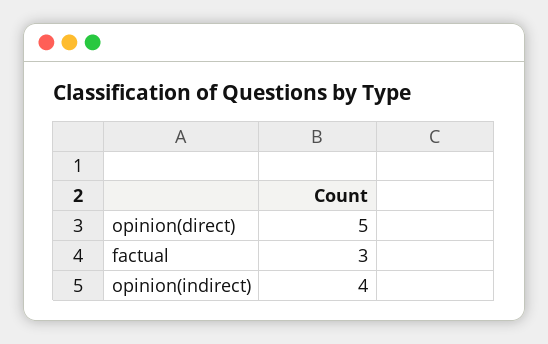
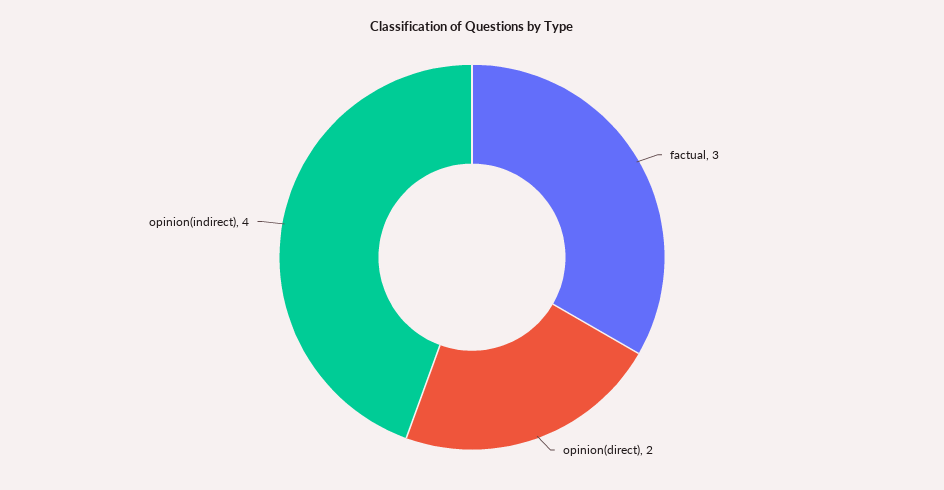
  {
-   "opinion(direct)": 5,
+   "opinion(direct)": 2,
    "factual": 3,
    "opinion(indirect)": 4
  }

